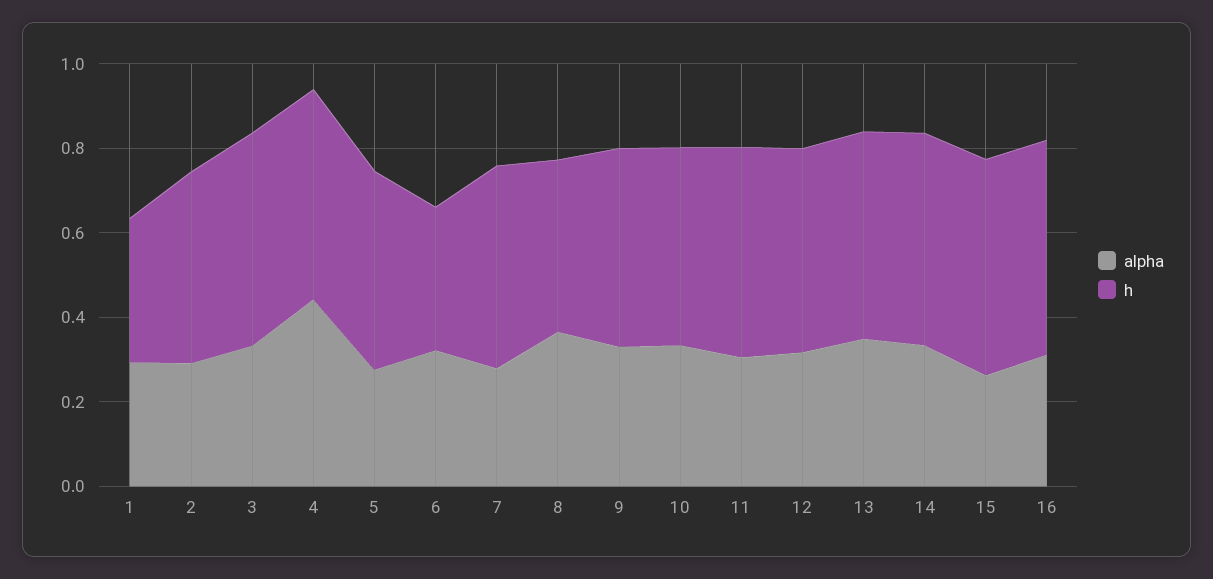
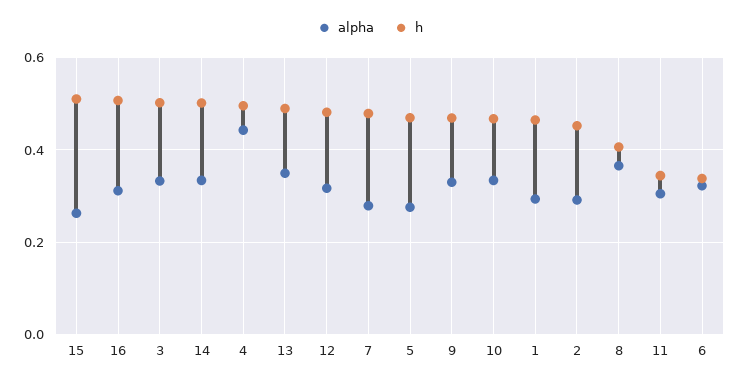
  {
    "alpha": {
      "1": 0.3,
      "2": 0.3,
      "3": 0.34,
      "4": 0.44,
      "5": 0.28,
      "6": 0.32,
      "7": 0.28,
      "8": 0.36,
      "9": 0.34,
      "10": 0.34,
      "11": 0.3,
      "12": 0.32,
      "13": 0.34,
      "14": 0.34,
      "15": 0.26,
      "16": 0.32
    },
    "h": {
-     "1": 0.35,
+     "1": 0.46,
      "2": 0.46,
      "3": 0.5,
      "4": 0.5,
      "5": 0.46,
      "6": 0.34,
      "7": 0.48,
      "8": 0.4,
      "9": 0.46,
      "10": 0.46,
-     "11": 0.5,
+     "11": 0.34,
      "12": 0.48,
      "13": 0.48,
      "14": 0.5,
      "15": 0.52,
      "16": 0.5
    }
  }

